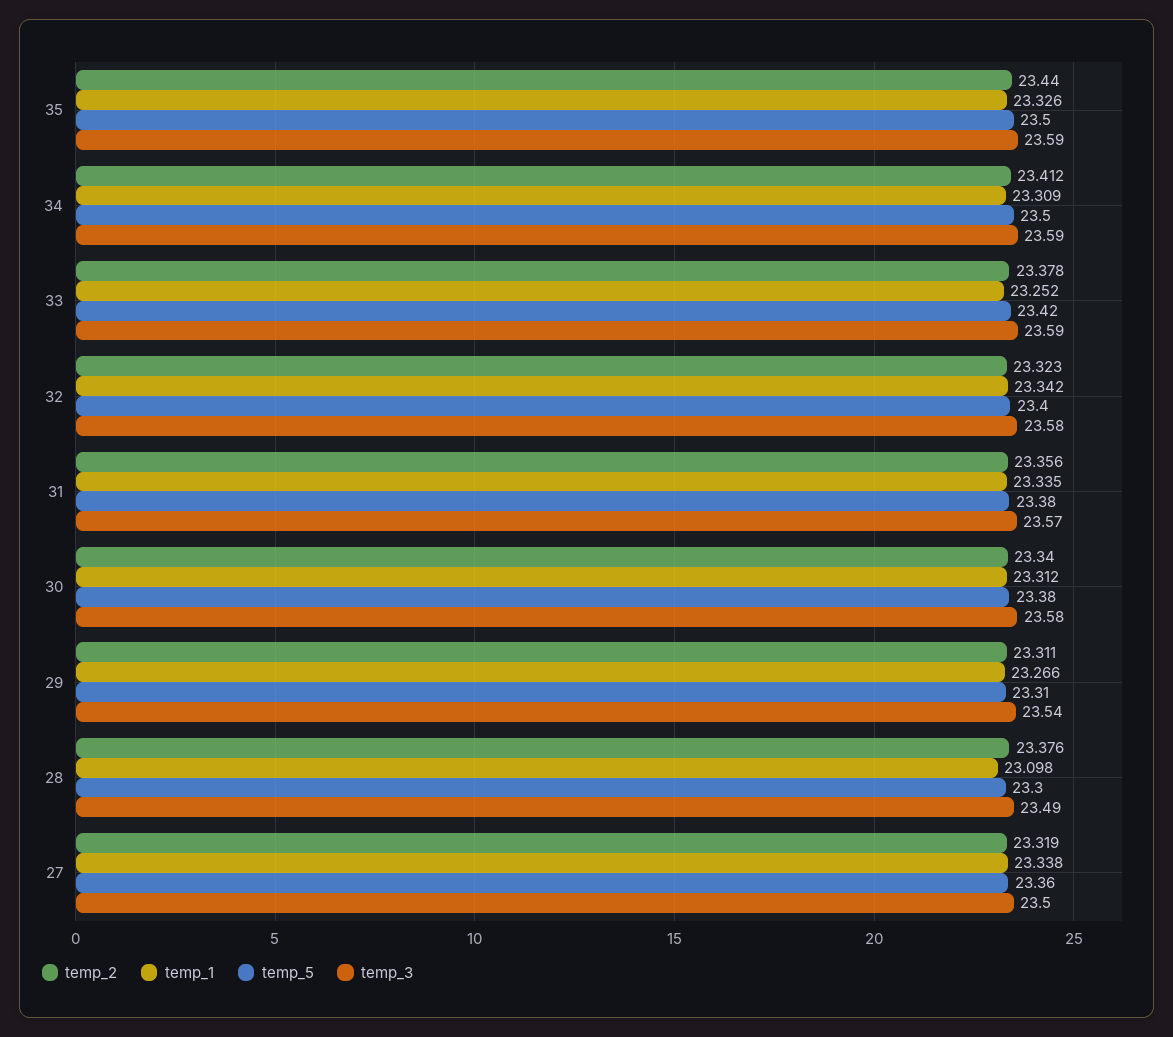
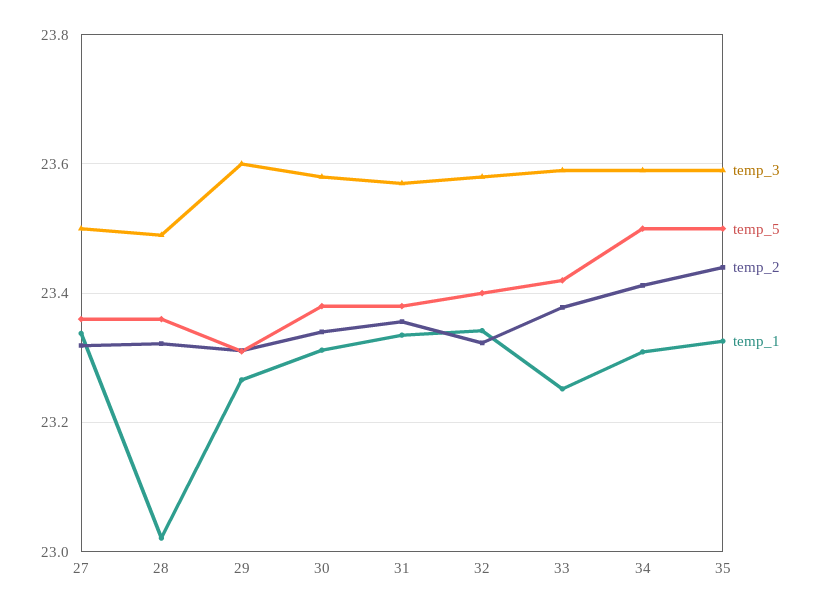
  {
    "temp_2": {
      "35": 23.44,
      "34": 23.412,
      "33": 23.378,
      "32": 23.323,
      "31": 23.356,
      "30": 23.34,
      "29": 23.311,
-     "28": 23.376,
+     "28": 23.32,
      "27": 23.319
    },
    "temp_1": {
      "35": 23.326,
      "34": 23.309,
      "33": 23.252,
      "32": 23.342,
      "31": 23.335,
      "30": 23.312,
      "29": 23.266,
-     "28": 23.098,
+     "28": 23.02,
      "27": 23.338
    },
    "temp_5": {
      "35": 23.5,
      "34": 23.5,
      "33": 23.42,
      "32": 23.4,
      "31": 23.38,
      "30": 23.38,
      "29": 23.31,
-     "28": 23.3,
+     "28": 23.36,
      "27": 23.36
    },
    "temp_3": {
      "35": 23.59,
      "34": 23.59,
      "33": 23.59,
      "32": 23.58,
      "31": 23.57,
      "30": 23.58,
-     "29": 23.54,
+     "29": 23.6,
      "28": 23.49,
      "27": 23.5
    }
  }

